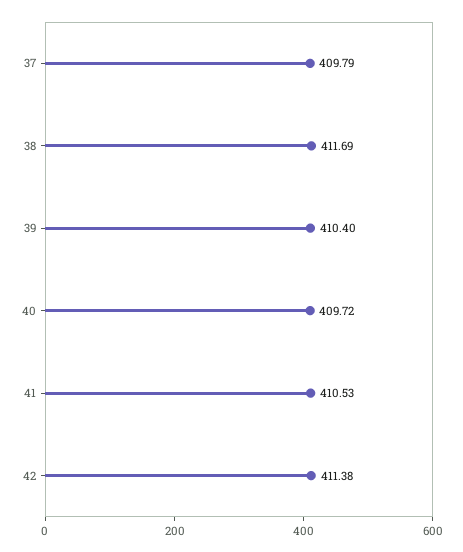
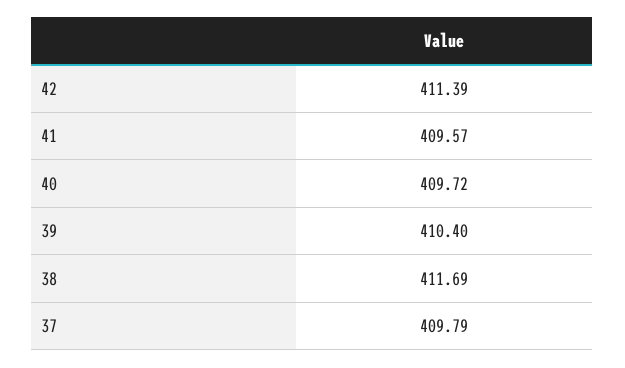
  {
    "37": 409.79,
    "38": 411.69,
    "39": 410.4,
    "40": 409.72,
-   "41": 410.53,
+   "41": 409.57,
-   "42": 411.38
+   "42": 411.39
  }

